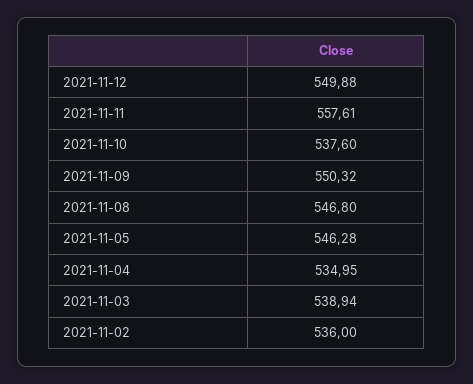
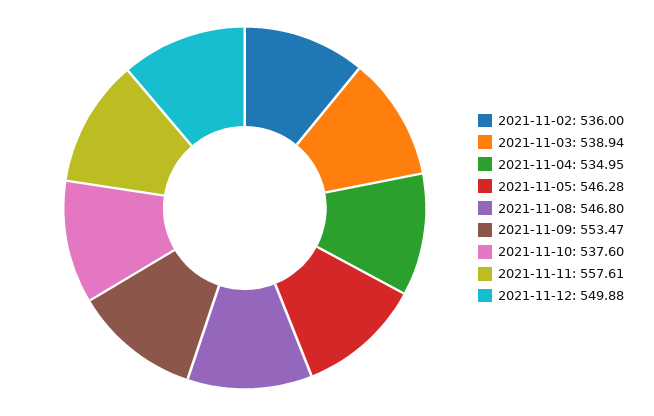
  {
    "2021-11-12": 549.88,
    "2021-11-11": 557.61,
    "2021-11-10": 537.6,
-   "2021-11-09": 550.32,
+   "2021-11-09": 553.47,
    "2021-11-08": 546.8,
    "2021-11-05": 546.28,
    "2021-11-04": 534.95,
    "2021-11-03": 538.94,
    "2021-11-02": 536
  }

